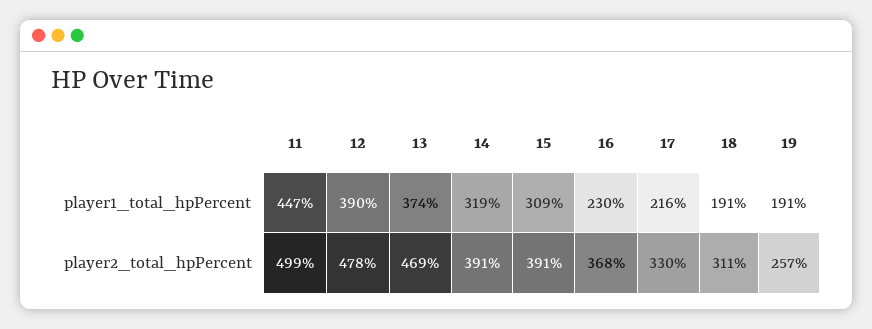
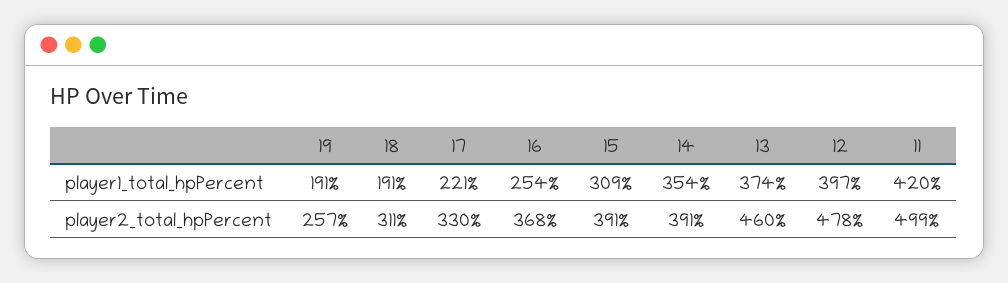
  {
    "11": {
-     "player1_total_hpPercent": 447,
+     "player1_total_hpPercent": 420,
      "player2_total_hpPercent": 499
    },
    "12": {
-     "player1_total_hpPercent": 390,
+     "player1_total_hpPercent": 397,
      "player2_total_hpPercent": 478
    },
    "13": {
      "player1_total_hpPercent": 374,
-     "player2_total_hpPercent": 469
+     "player2_total_hpPercent": 460
    },
    "14": {
-     "player1_total_hpPercent": 319,
+     "player1_total_hpPercent": 354,
      "player2_total_hpPercent": 391
    },
    "15": {
      "player1_total_hpPercent": 309,
      "player2_total_hpPercent": 391
    },
    "16": {
-     "player1_total_hpPercent": 230,
+     "player1_total_hpPercent": 254,
      "player2_total_hpPercent": 368
    },
    "17": {
-     "player1_total_hpPercent": 216,
+     "player1_total_hpPercent": 221,
      "player2_total_hpPercent": 330
    },
    "18": {
      "player1_total_hpPercent": 191,
      "player2_total_hpPercent": 311
    },
    "19": {
      "player1_total_hpPercent": 191,
      "player2_total_hpPercent": 257
    }
  }

